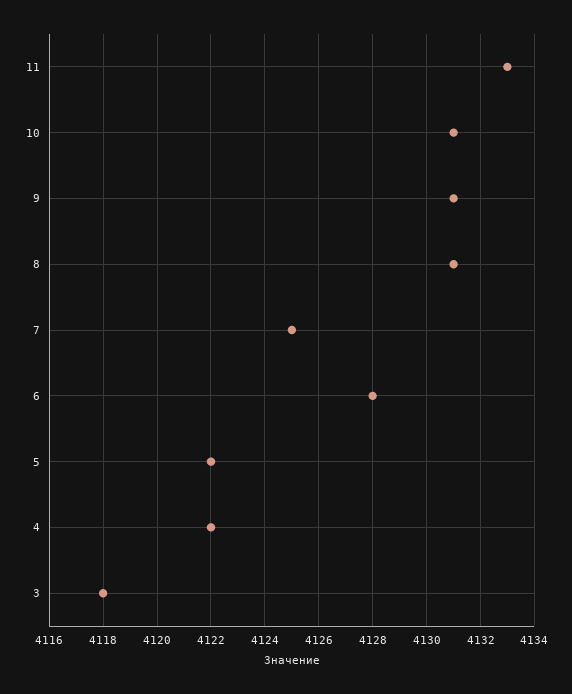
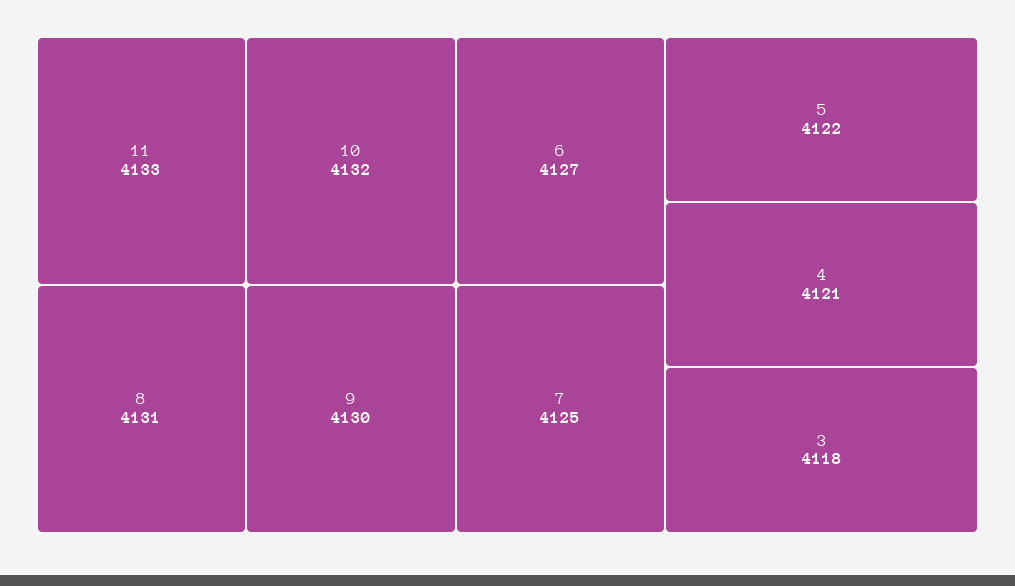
  {
    "11": 4133,
-   "10": 4131,
+   "10": 4132,
-   "9": 4131,
+   "9": 4130,
    "8": 4131,
    "7": 4125,
-   "6": 4128,
+   "6": 4127,
    "5": 4122,
-   "4": 4122,
+   "4": 4121,
    "3": 4118
  }

